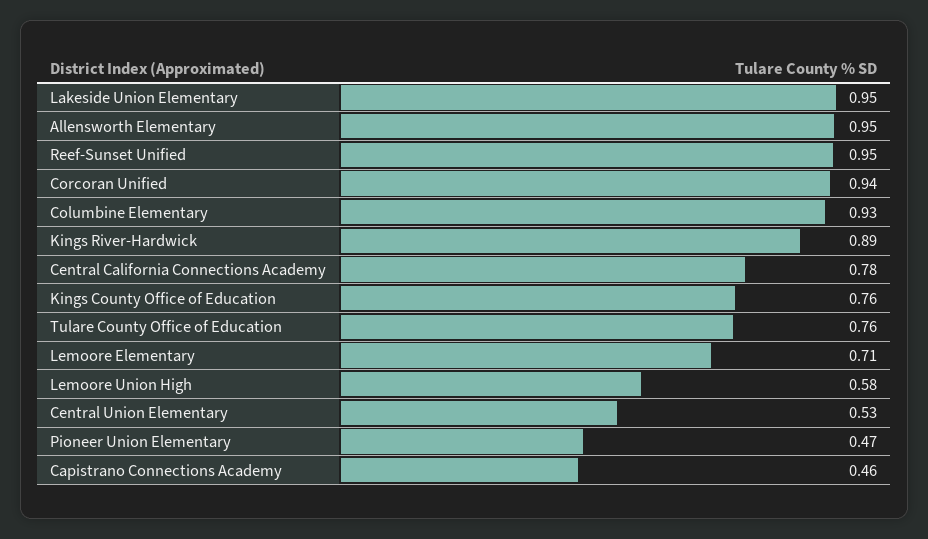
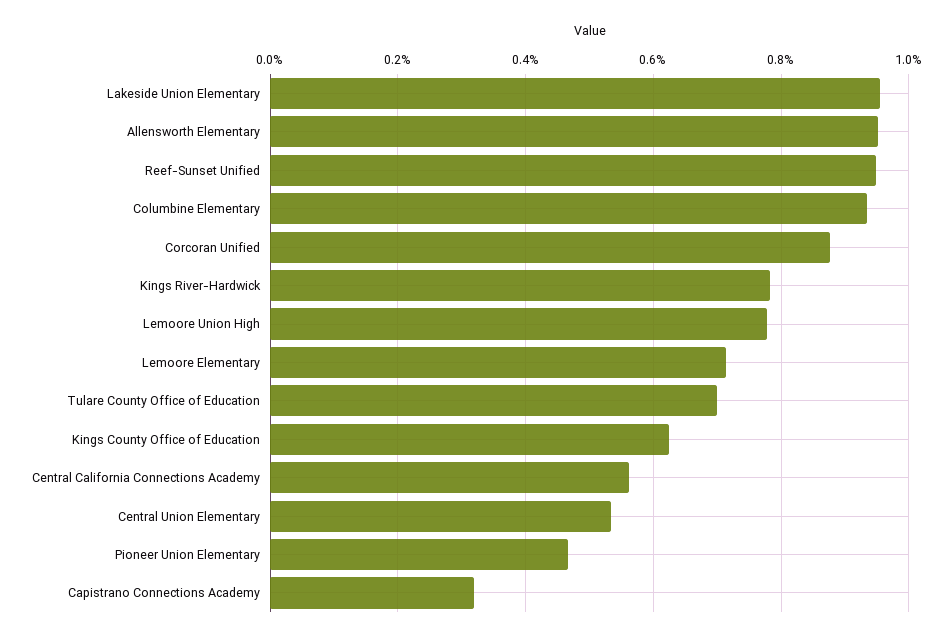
  {
    "Lakeside Union Elementary": 0.95,
    "Allensworth Elementary": 0.95,
    "Reef-Sunset Unified": 0.95,
-   "Corcoran Unified": 0.94,
+   "Corcoran Unified": 0.88,
    "Columbine Elementary": 0.93,
-   "Kings River-Hardwick": 0.89,
+   "Kings River-Hardwick": 0.78,
-   "Central California Connections Academy": 0.78,
+   "Central California Connections Academy": 0.56,
-   "Kings County Office of Education": 0.76,
+   "Kings County Office of Education": 0.62,
-   "Tulare County Office of Education": 0.76,
+   "Tulare County Office of Education": 0.7,
    "Lemoore Elementary": 0.71,
-   "Lemoore Union High": 0.58,
+   "Lemoore Union High": 0.78,
    "Central Union Elementary": 0.53,
    "Pioneer Union Elementary": 0.47,
-   "Capistrano Connections Academy": 0.46
+   "Capistrano Connections Academy": 0.32
  }

